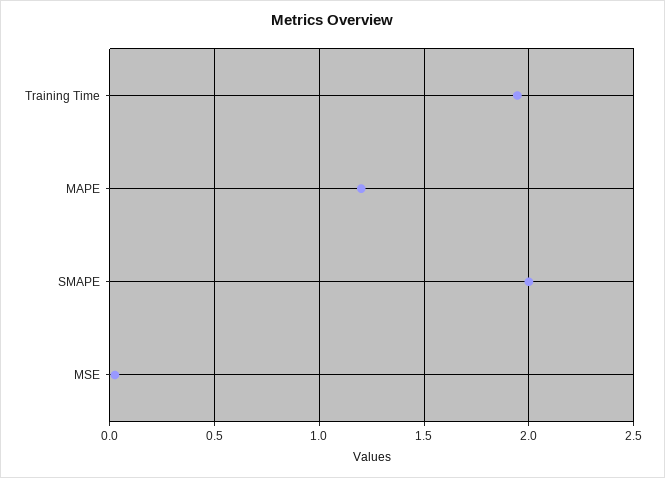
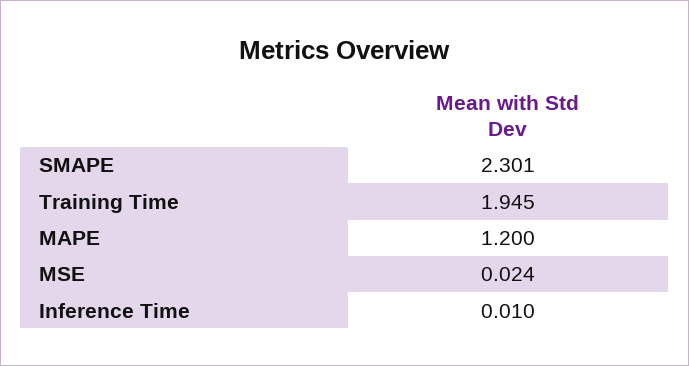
  {
    "Training Time": 1.945,
    "MAPE": 1.2,
-   "SMAPE": 2,
+   "SMAPE": 2.301,
-   "MSE": 0.024
+   "MSE": 0.024,
+   "Inference Time": 0.01
  }

